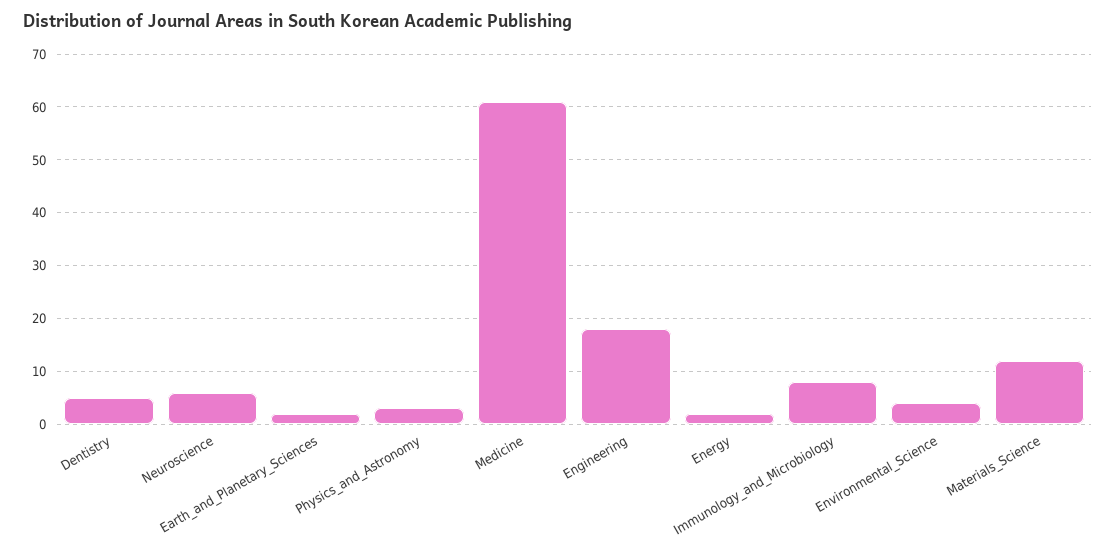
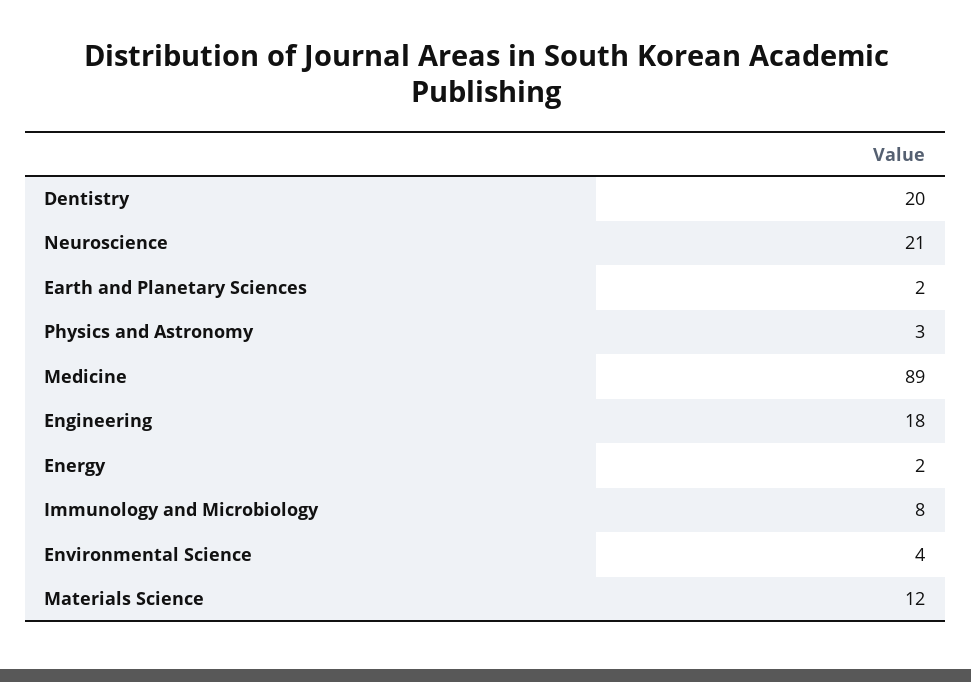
  {
-   "Dentistry": 5,
+   "Dentistry": 20,
-   "Neuroscience": 5,
+   "Neuroscience": 21,
    "Earth_and_Planetary_Sciences": 2,
    "Physics_and_Astronomy": 3,
-   "Medicine": 60,
+   "Medicine": 89,
    "Engineering": 18,
    "Energy": 2,
    "Immunology_and_Microbiology": 8,
    "Environmental_Science": 4,
    "Materials_Science": 12
  }

